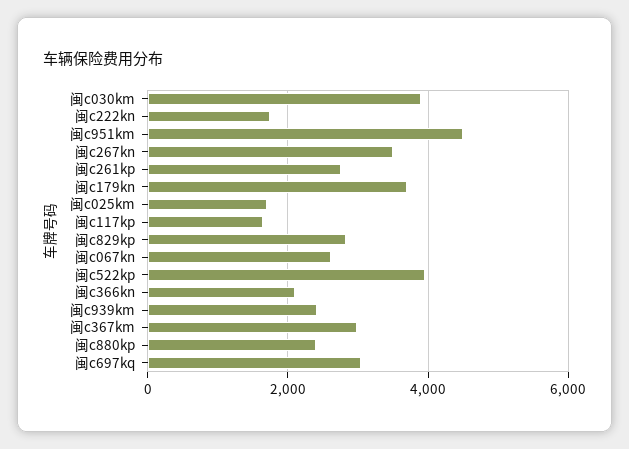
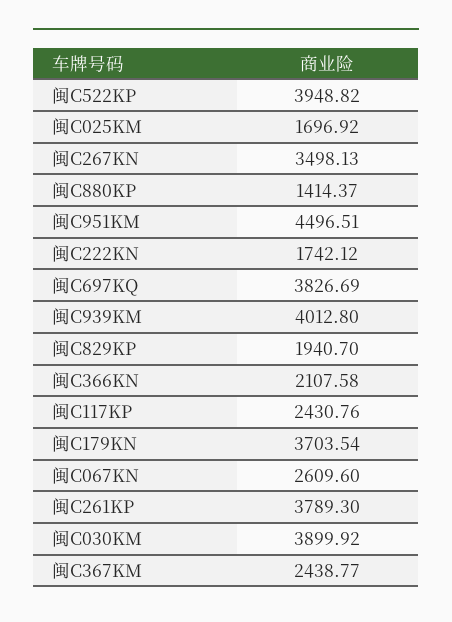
  {
    "闽c030km": 3899.92,
    "闽c222kn": 1742.12,
    "闽c951km": 4496.51,
    "闽c267kn": 3498.13,
-   "闽c261kp": 2800,
+   "闽c261kp": 3789.3,
    "闽c179kn": 3703.54,
    "闽c025km": 1696.92,
-   "闽c117kp": 1600,
+   "闽c117kp": 2430.76,
-   "闽c829kp": 2800,
+   "闽c829kp": 1940.7,
    "闽c067kn": 2609.6,
    "闽c522kp": 3948.82,
    "闽c366kn": 2107.58,
-   "闽c939km": 2400,
+   "闽c939km": 4012.8,
-   "闽c367km": 3000,
+   "闽c367km": 2438.77,
-   "闽c880kp": 2400,
+   "闽c880kp": 1414.37,
-   "闽c697kq": 3000
+   "闽c697kq": 3826.69
  }

